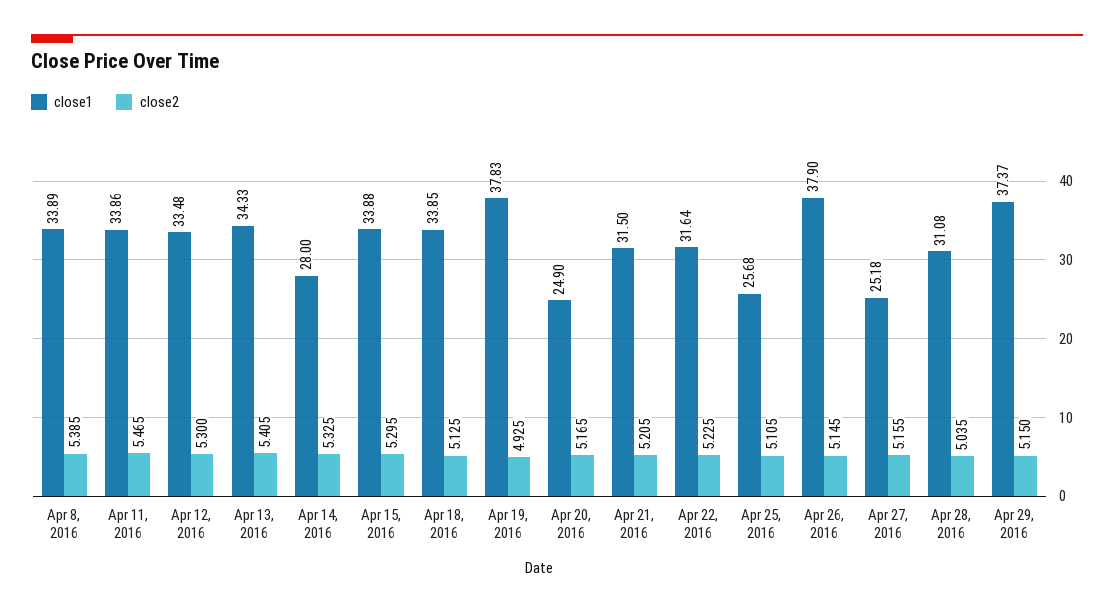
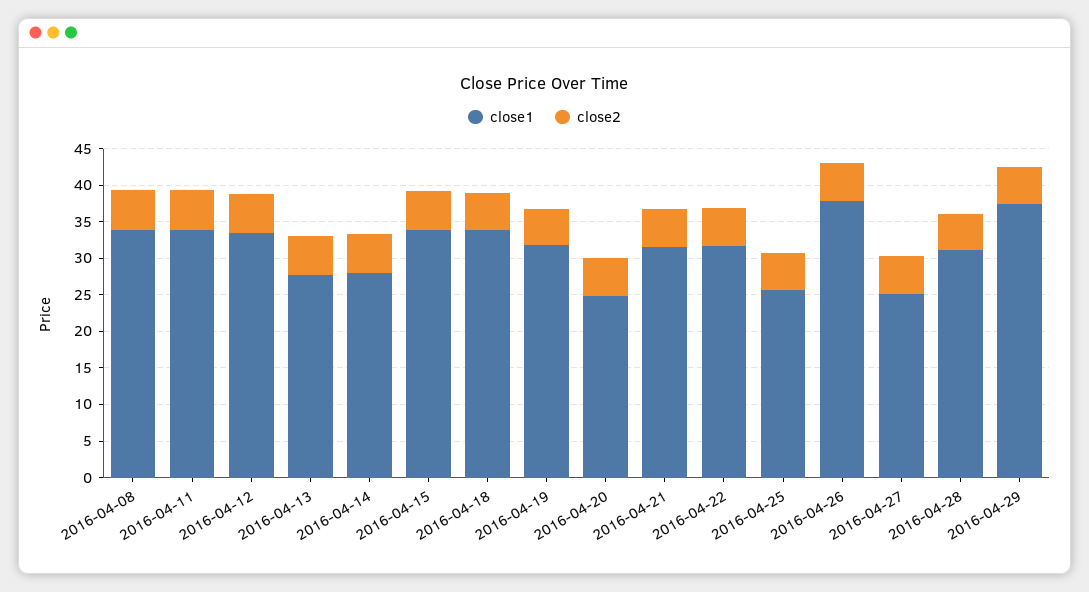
  {
    "close1": {
      "Apr 8, 2016": 33.89,
      "Apr 11, 2016": 33.86,
      "Apr 12, 2016": 33.48,
-     "Apr 13, 2016": 34.33,
+     "Apr 13, 2016": 27.5,
      "Apr 14, 2016": 28,
      "Apr 15, 2016": 33.88,
      "Apr 18, 2016": 33.85,
-     "Apr 19, 2016": 37.83,
+     "Apr 19, 2016": 32.5,
      "Apr 20, 2016": 24.9,
      "Apr 21, 2016": 31.5,
      "Apr 22, 2016": 31.64,
      "Apr 25, 2016": 25.68,
      "Apr 26, 2016": 37.9,
      "Apr 27, 2016": 25.18,
      "Apr 28, 2016": 31.08,
      "Apr 29, 2016": 37.37
    },
    "close2": {
      "Apr 8, 2016": 5.385,
      "Apr 11, 2016": 5.465,
      "Apr 12, 2016": 5.3,
      "Apr 13, 2016": 5.405,
      "Apr 14, 2016": 5.325,
      "Apr 15, 2016": 5.295,
      "Apr 18, 2016": 5.125,
      "Apr 19, 2016": 4.925,
      "Apr 20, 2016": 5.165,
      "Apr 21, 2016": 5.205,
      "Apr 22, 2016": 5.225,
      "Apr 25, 2016": 5.105,
      "Apr 26, 2016": 5.145,
      "Apr 27, 2016": 5.155,
      "Apr 28, 2016": 5.035,
      "Apr 29, 2016": 5.15
    }
  }

